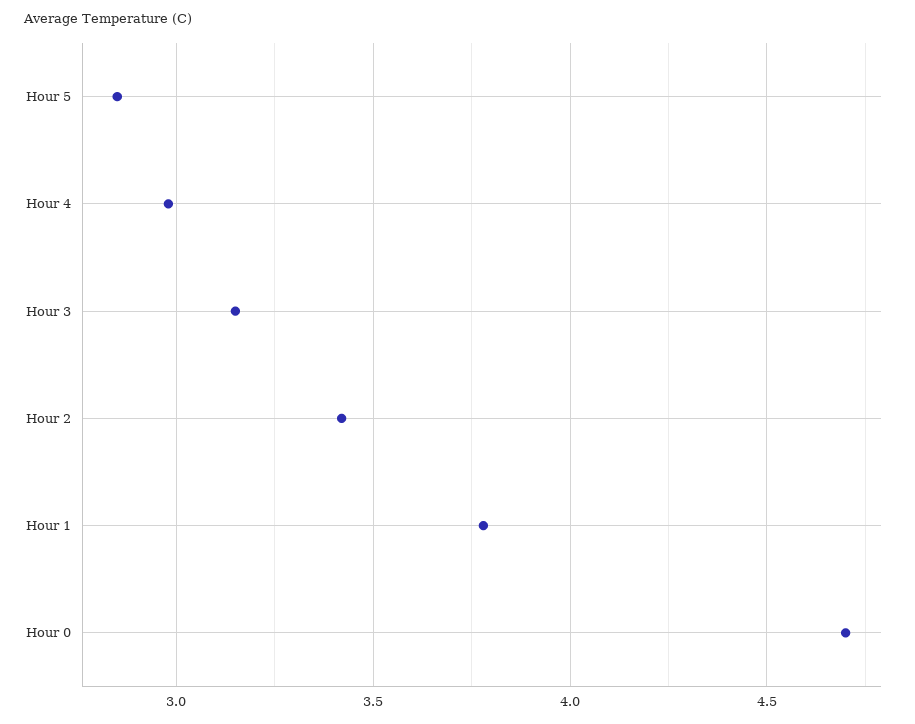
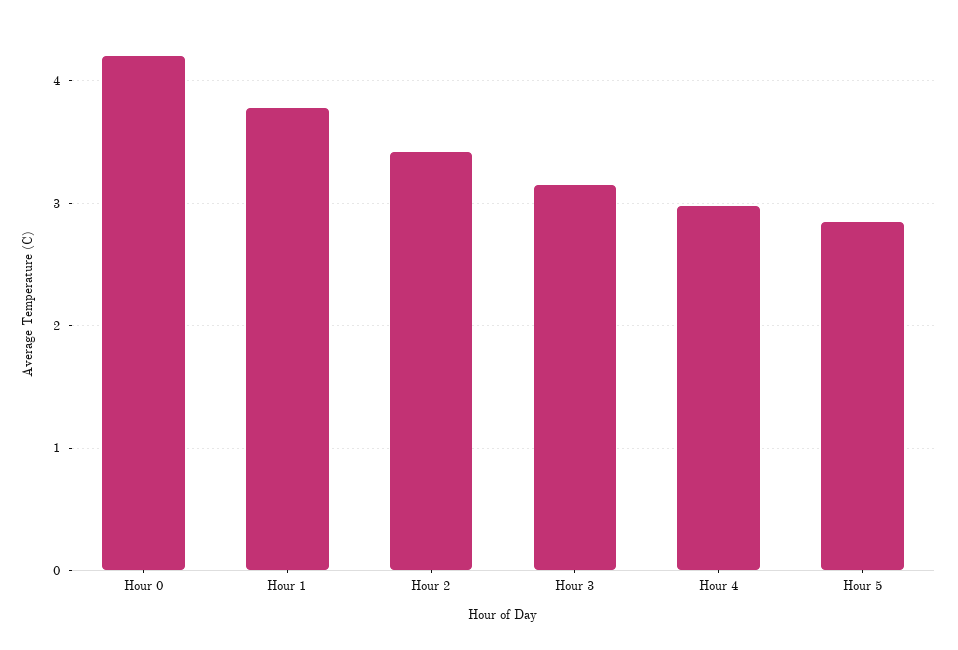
  {
    "Hour 5": 2.85,
    "Hour 4": 3,
    "Hour 3": 3.15,
    "Hour 2": 3.4,
    "Hour 1": 3.8,
-   "Hour 0": 4.7
+   "Hour 0": 4.2
  }

